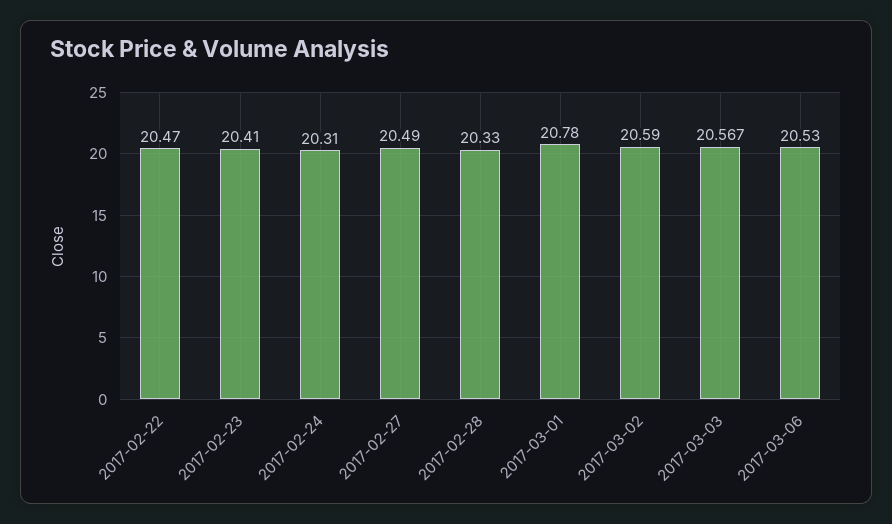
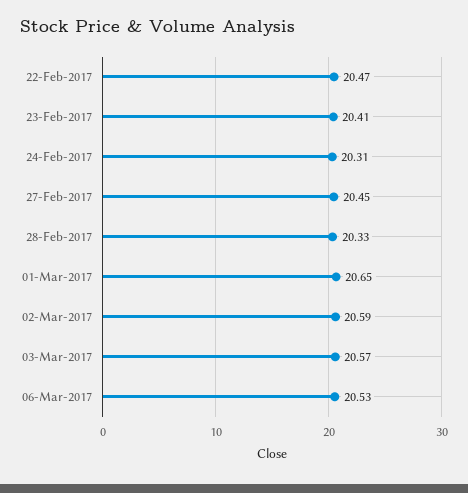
  {
    "2017-02-22": 20.47,
    "2017-02-23": 20.41,
    "2017-02-24": 20.31,
-   "2017-02-27": 20.49,
+   "2017-02-27": 20.45,
    "2017-02-28": 20.33,
-   "2017-03-01": 20.78,
+   "2017-03-01": 20.65,
    "2017-03-02": 20.59,
    "2017-03-03": 20.567,
    "2017-03-06": 20.53
  }

